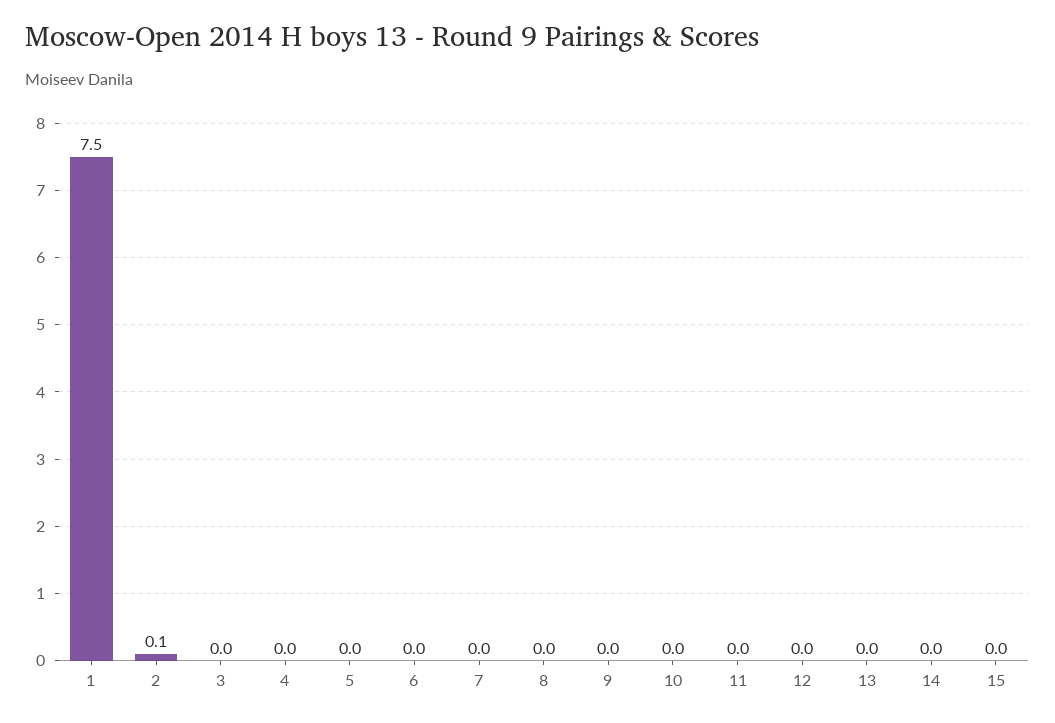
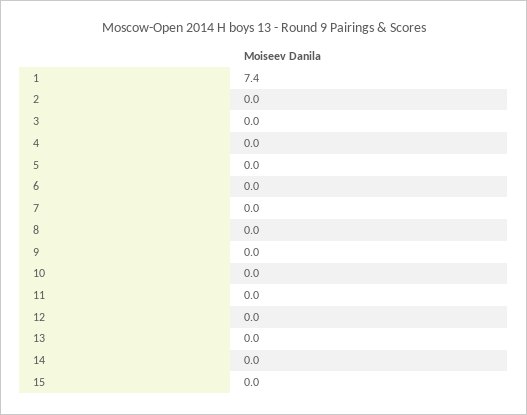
  {
-   "1": 7.5,
+   "1": 7.4,
-   "2": 0.1,
+   "2": 0,
    "3": 0,
    "4": 0,
    "5": 0,
    "6": 0,
    "7": 0,
    "8": 0,
    "9": 0,
    "10": 0,
    "11": 0,
    "12": 0,
    "13": 0,
    "14": 0,
    "15": 0
  }

